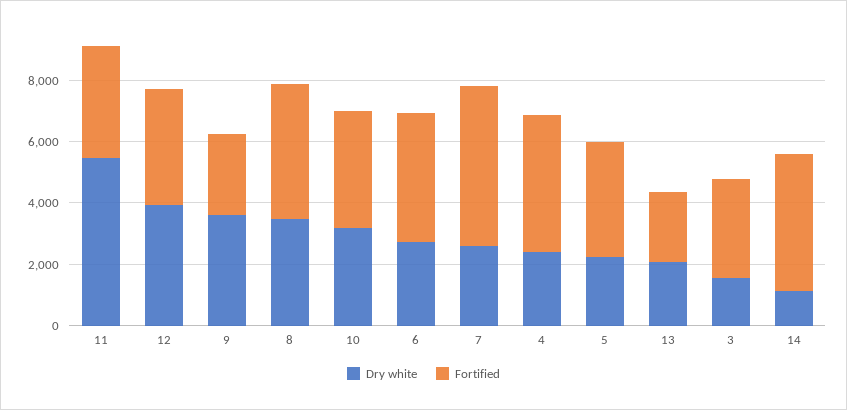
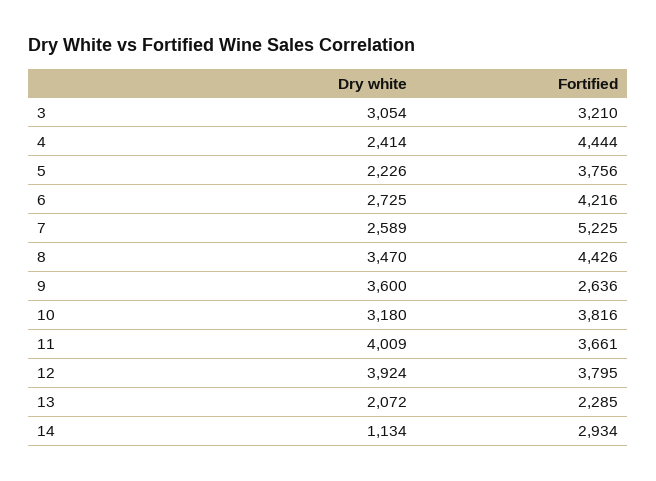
  {
    "Dry white": {
-     "11": 5500,
+     "11": 4009,
      "12": 3924,
      "9": 3600,
      "8": 3470,
      "10": 3180,
      "6": 2725,
      "7": 2589,
      "4": 2414,
      "5": 2226,
      "13": 2072,
-     "3": 1500,
+     "3": 3054,
      "14": 1134
    },
    "Fortified": {
      "11": 3661,
      "12": 3795,
      "9": 2636,
      "8": 4426,
      "10": 3816,
      "6": 4216,
      "7": 5225,
      "4": 4444,
      "5": 3756,
      "13": 2285,
      "3": 3210,
-     "14": 4500
+     "14": 2934
    }
  }

